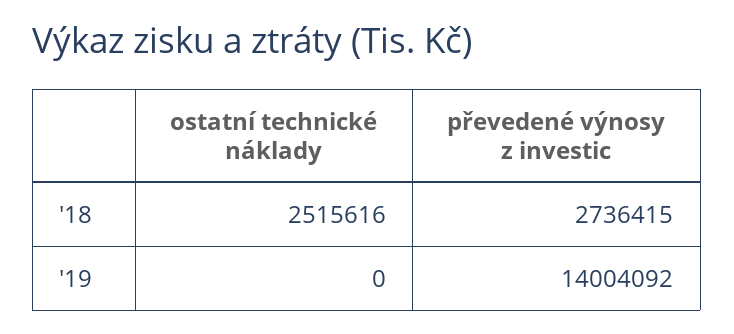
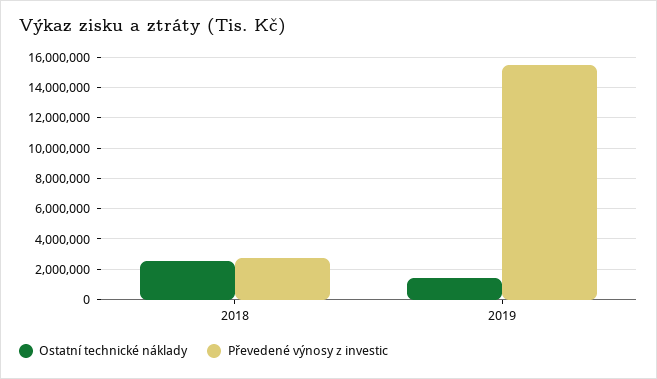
  {
    "ostatní technické náklady": {
      "'18": 2515616,
-     "'19": 0
+     "'19": 1500000
    },
    "převedené výnosy z investic": {
      "'18": 2736415,
-     "'19": 14004092
+     "'19": 15500000
    }
  }

